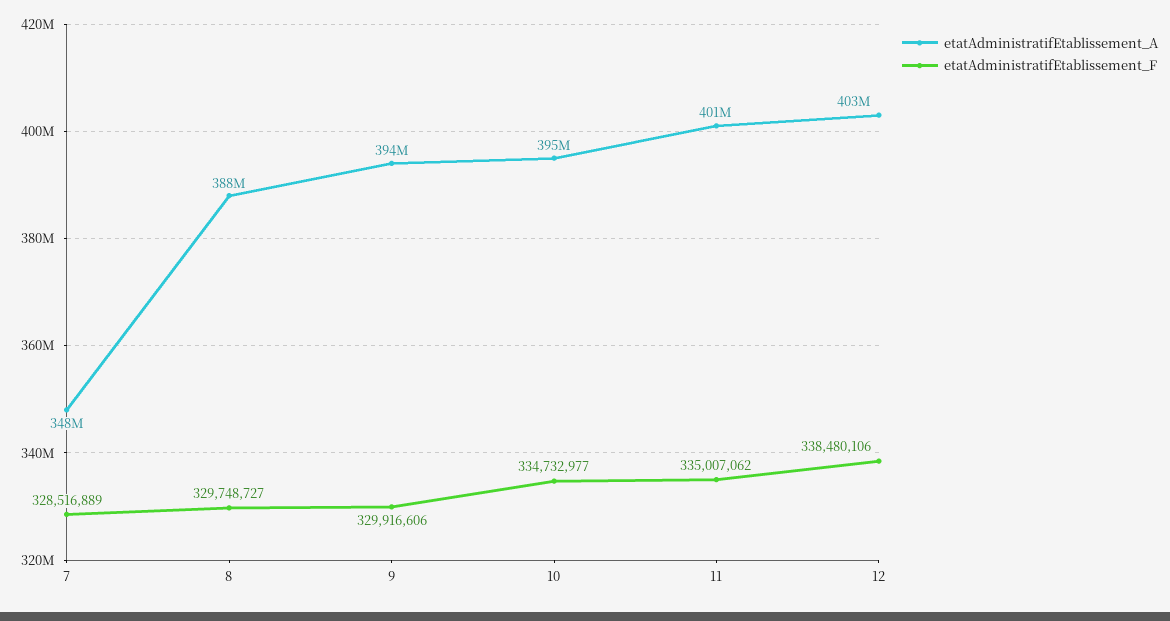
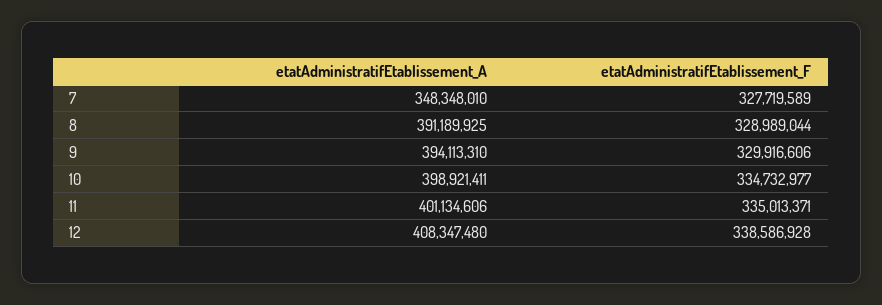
  {
    "etatAdministratifEtablissement_A": {
      "7": 348348010,
-     "8": 388000000,
+     "8": 391189925,
      "9": 394113310,
-     "10": 395000000,
+     "10": 398921411,
      "11": 401134606,
-     "12": 403000000
+     "12": 408347480
    },
    "etatAdministratifEtablissement_F": {
-     "7": 328516889,
+     "7": 327719589,
-     "8": 329748727,
+     "8": 328989044,
      "9": 329916606,
      "10": 334732977,
-     "11": 335007062,
+     "11": 335013371,
-     "12": 338480106
+     "12": 338586928
    }
  }

